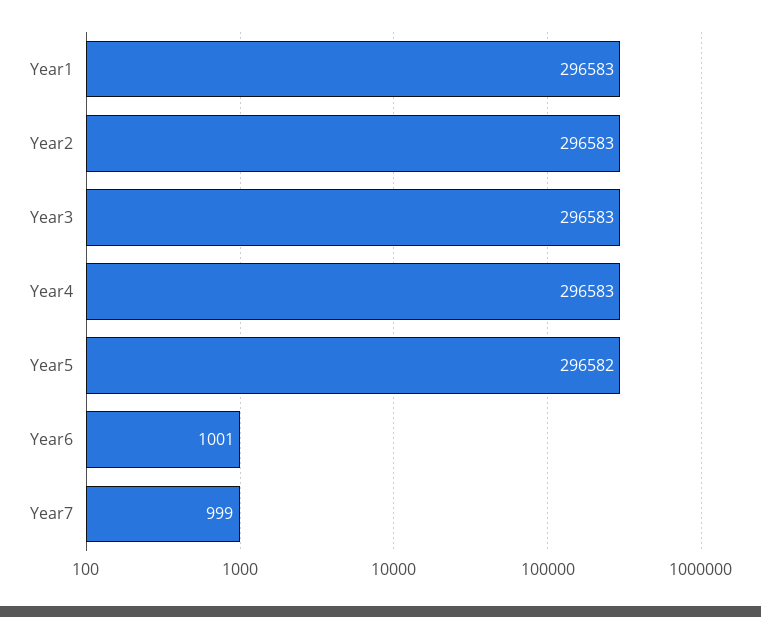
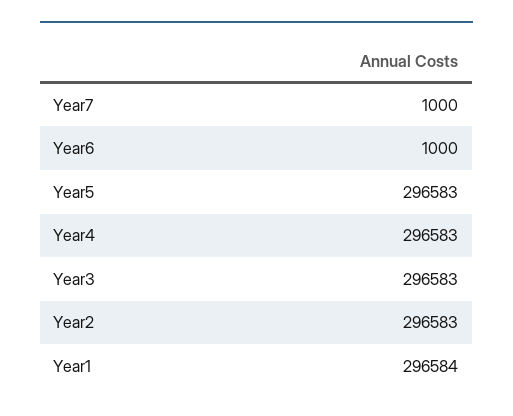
  {
-   "Year1": 296583,
+   "Year1": 296584,
    "Year2": 296583,
    "Year3": 296583,
    "Year4": 296583,
-   "Year5": 296582,
+   "Year5": 296583,
-   "Year6": 1001,
+   "Year6": 1000,
-   "Year7": 999
+   "Year7": 1000
  }

